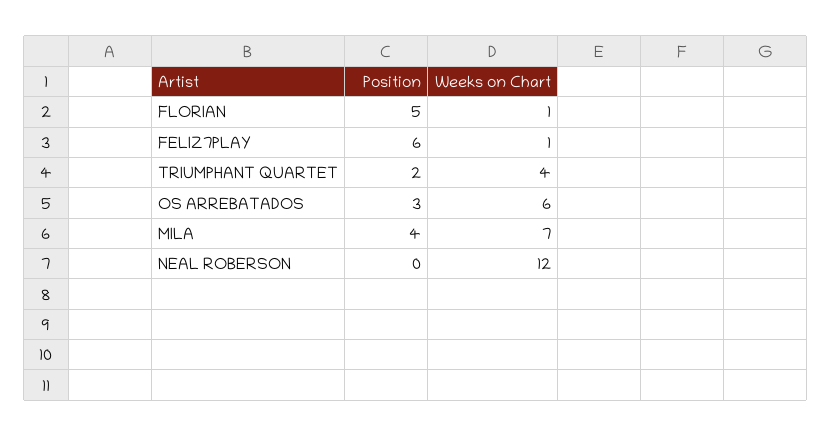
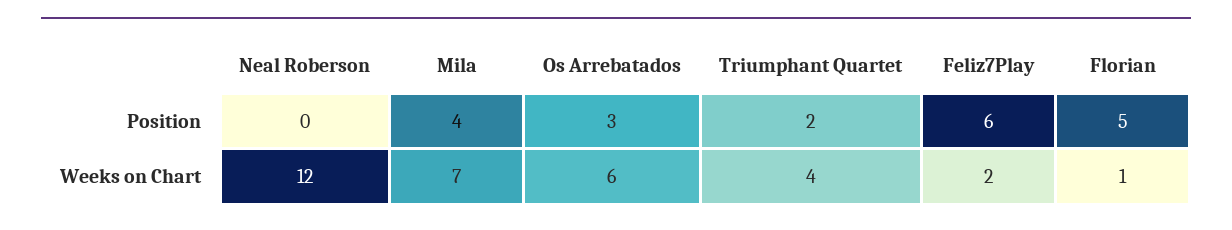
  {
    "Position": {
      "FLORIAN": 5,
      "FELIZ7PLAY": 6,
      "TRIUMPHANT QUARTET": 2,
      "OS ARREBATADOS": 3,
      "MILA": 4,
      "NEAL ROBERSON": 0
    },
    "Weeks on Chart": {
      "FLORIAN": 1,
-     "FELIZ7PLAY": 1,
+     "FELIZ7PLAY": 2,
      "TRIUMPHANT QUARTET": 4,
      "OS ARREBATADOS": 6,
      "MILA": 7,
      "NEAL ROBERSON": 12
    }
  }

